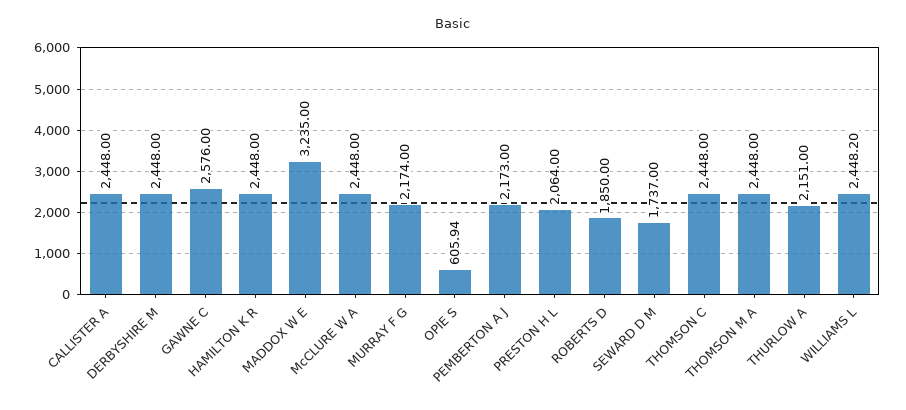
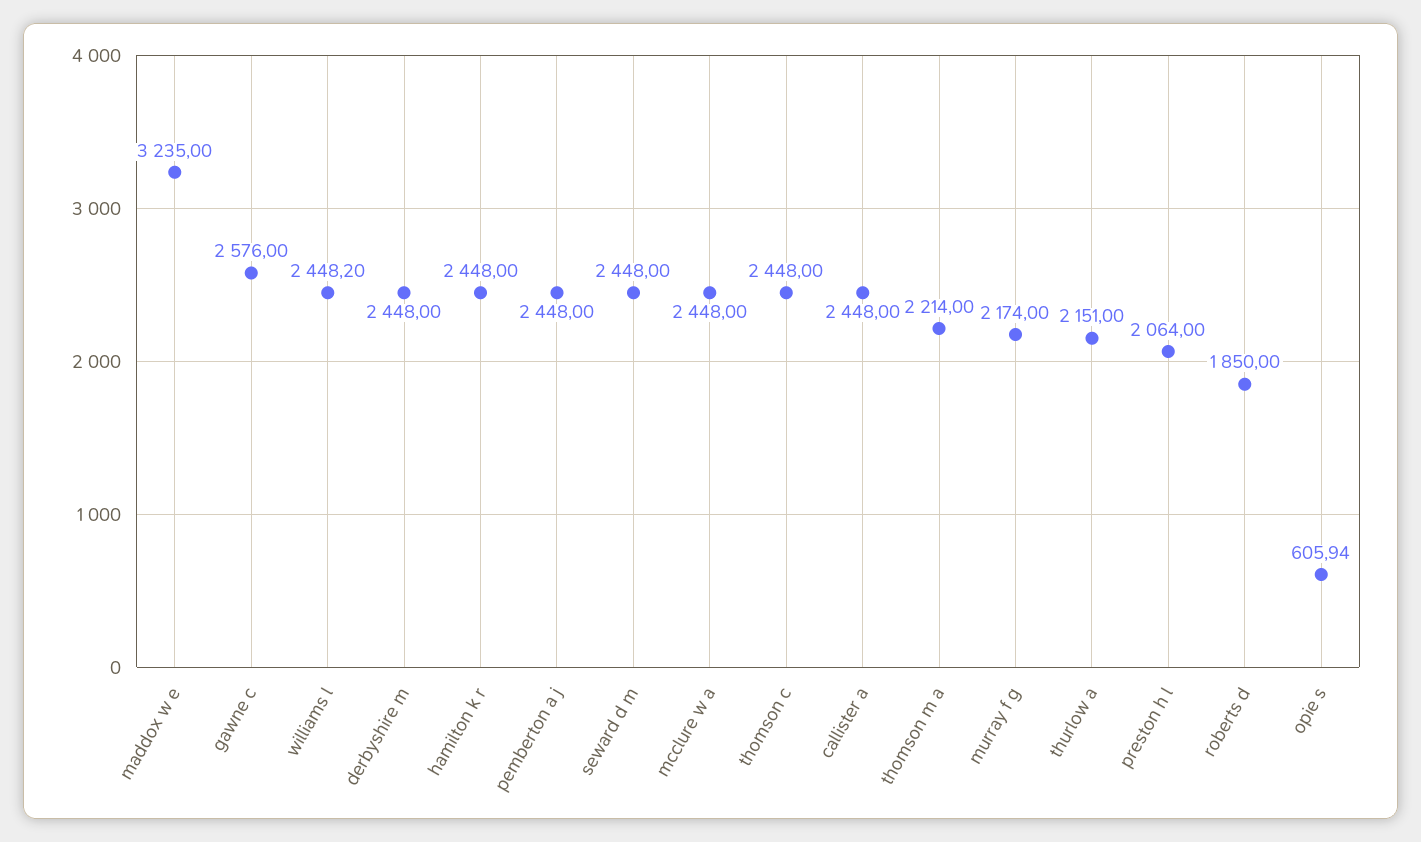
  {
    "CALLISTER A": 2448,
    "DERBYSHIRE M": 2448,
    "GAWNE C": 2576,
    "HAMILTON K R": 2448,
    "MADDOX W E": 3235,
    "McCLURE W A": 2448,
    "MURRAY F G": 2174,
    "OPIE S": 605.94,
-   "PEMBERTON A J": 2173,
+   "PEMBERTON A J": 2448,
    "PRESTON H L": 2064,
    "ROBERTS D": 1850,
-   "SEWARD D M": 1737,
+   "SEWARD D M": 2448,
    "THOMSON C": 2448,
-   "THOMSON M A": 2448,
+   "THOMSON M A": 2214,
    "THURLOW A": 2151,
    "WILLIAMS L": 2448.2
  }

